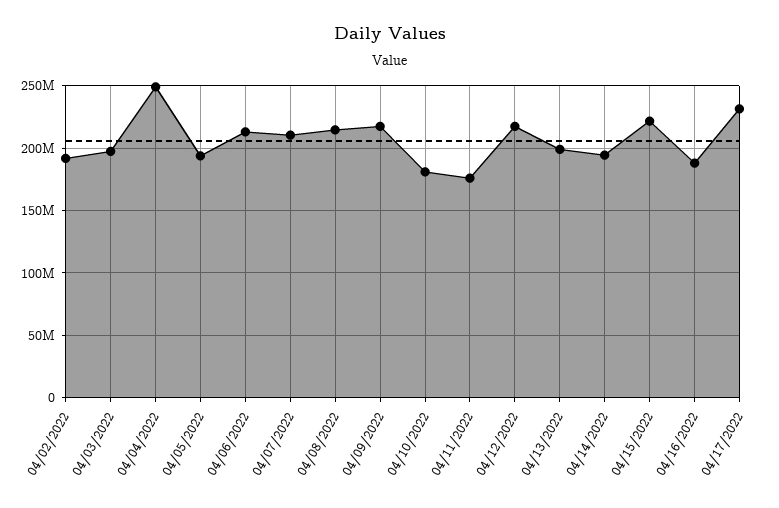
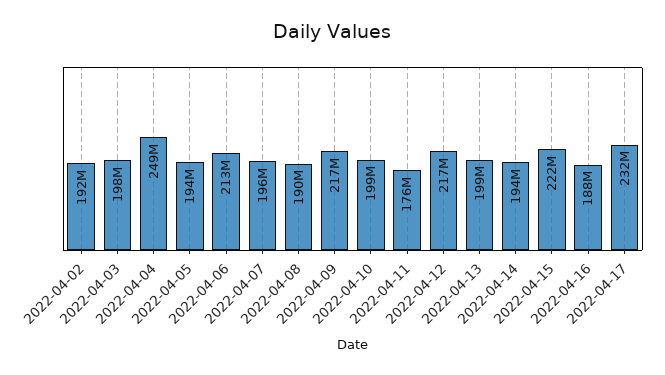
  {
    "04/02/2022": 192000000,
    "04/03/2022": 198000000,
    "04/04/2022": 249000000,
    "04/05/2022": 194000000,
    "04/06/2022": 213000000,
-   "04/07/2022": 210000000,
+   "04/07/2022": 196000000,
-   "04/08/2022": 215000000,
+   "04/08/2022": 190000000,
    "04/09/2022": 217000000,
-   "04/10/2022": 180000000,
+   "04/10/2022": 199000000,
    "04/11/2022": 176000000,
    "04/12/2022": 217000000,
    "04/13/2022": 199000000,
    "04/14/2022": 194000000,
    "04/15/2022": 222000000,
    "04/16/2022": 188000000,
    "04/17/2022": 232000000
  }

